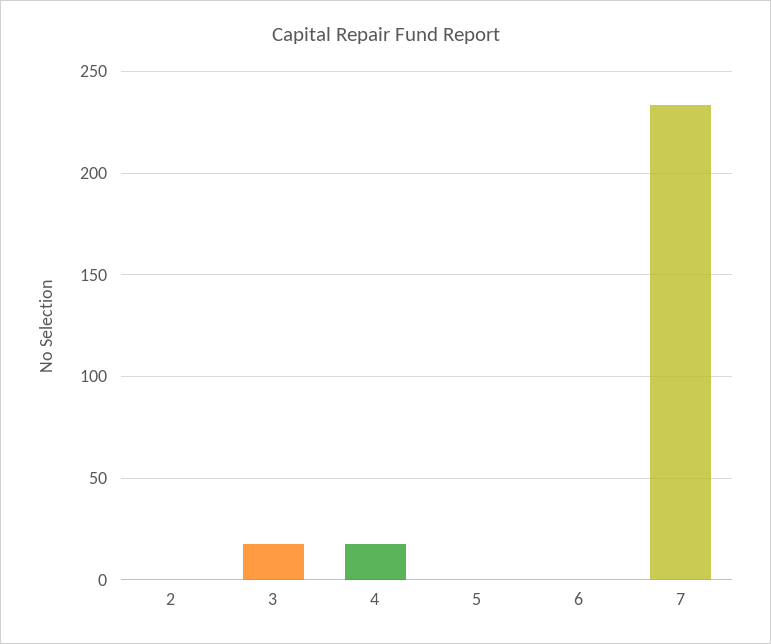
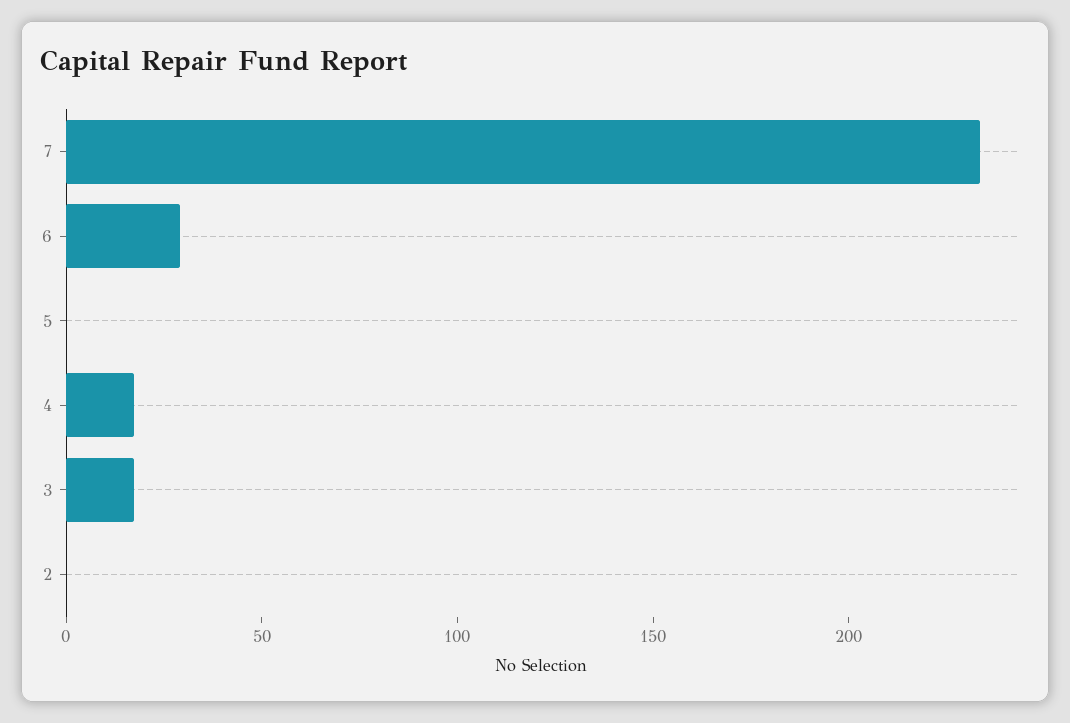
  {
    "2": 0,
    "3": 15,
    "4": 15,
    "5": 0,
-   "6": 0,
+   "6": 30,
    "7": 235
  }

